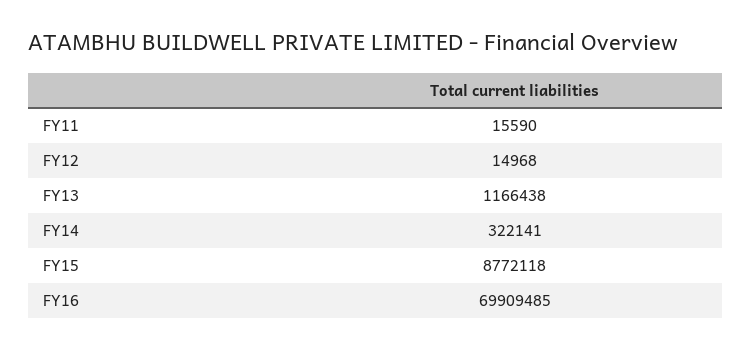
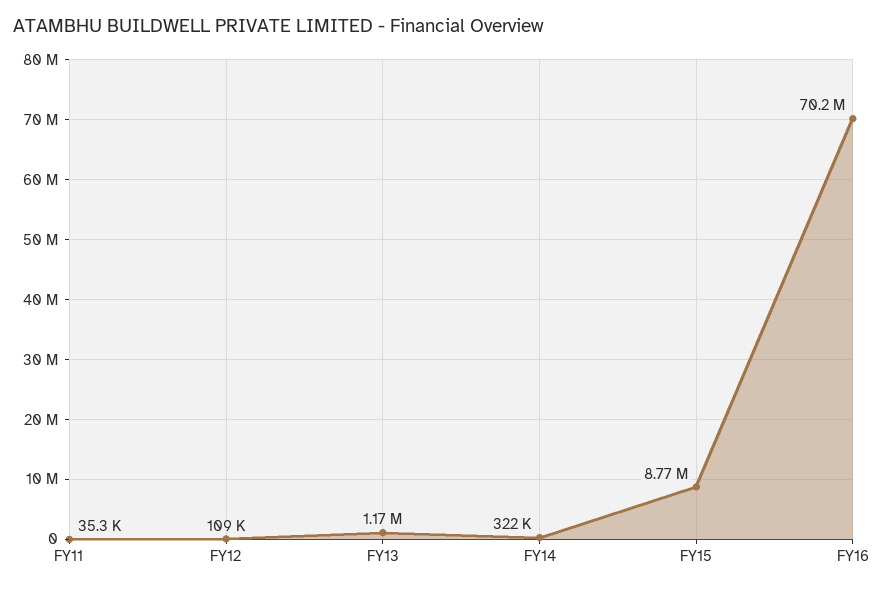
  {
-   "FY11": 15590,
+   "FY11": 35300,
-   "FY12": 14968,
+   "FY12": 109000,
    "FY13": 1166438,
    "FY14": 322141,
    "FY15": 8772118,
-   "FY16": 69909485
+   "FY16": 70200000
  }

